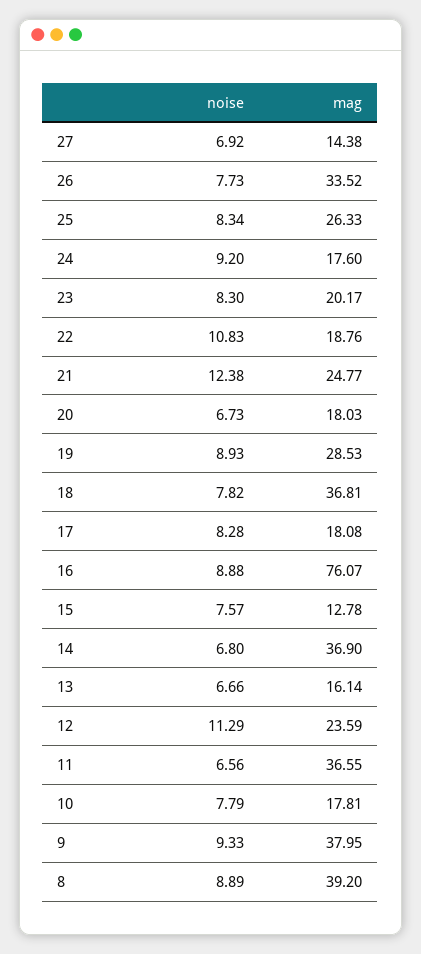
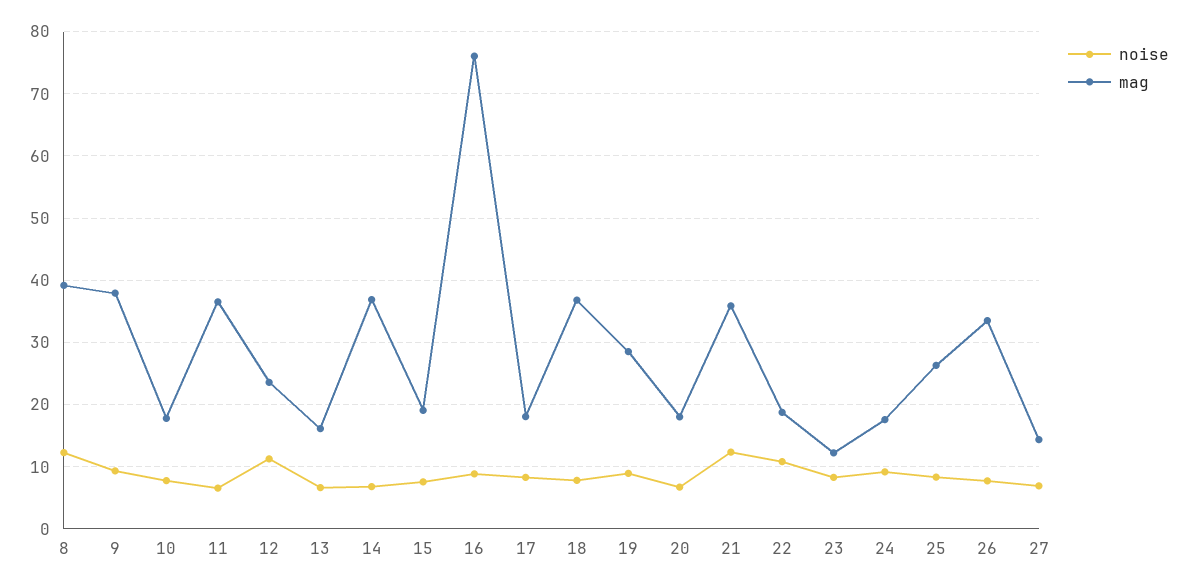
  {
    "noise": {
      "27": 6.92,
      "26": 7.73,
      "25": 8.34,
      "24": 9.2,
      "23": 8.3,
      "22": 10.83,
      "21": 12.38,
      "20": 6.73,
      "19": 8.93,
      "18": 7.82,
      "17": 8.28,
      "16": 8.88,
      "15": 7.57,
      "14": 6.8,
      "13": 6.66,
      "12": 11.29,
      "11": 6.56,
      "10": 7.79,
      "9": 9.33,
-     "8": 8.89
+     "8": 12
    },
    "mag": {
      "27": 14.38,
      "26": 33.52,
      "25": 26.33,
      "24": 17.6,
-     "23": 20.17,
+     "23": 12,
      "22": 18.76,
-     "21": 24.77,
+     "21": 36,
      "20": 18.03,
      "19": 28.53,
      "18": 36.81,
      "17": 18.08,
      "16": 76.07,
-     "15": 12.78,
+     "15": 19,
      "14": 36.9,
      "13": 16.14,
      "12": 23.59,
      "11": 36.55,
      "10": 17.81,
      "9": 37.95,
      "8": 39.2
    }
  }

